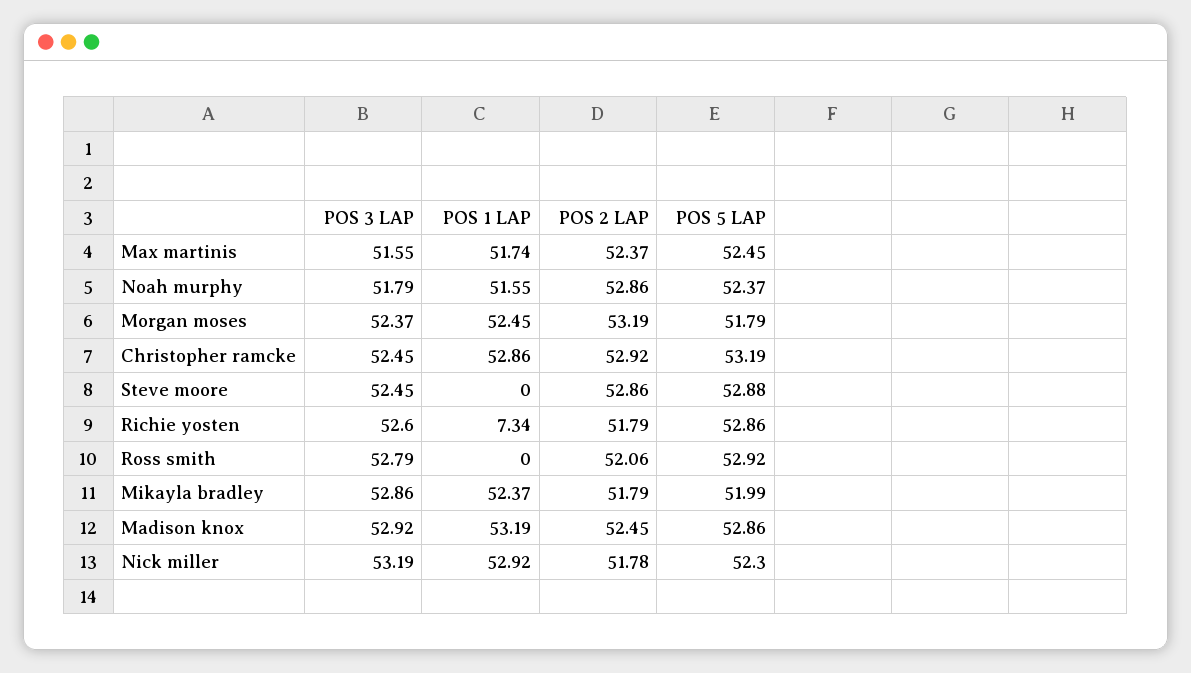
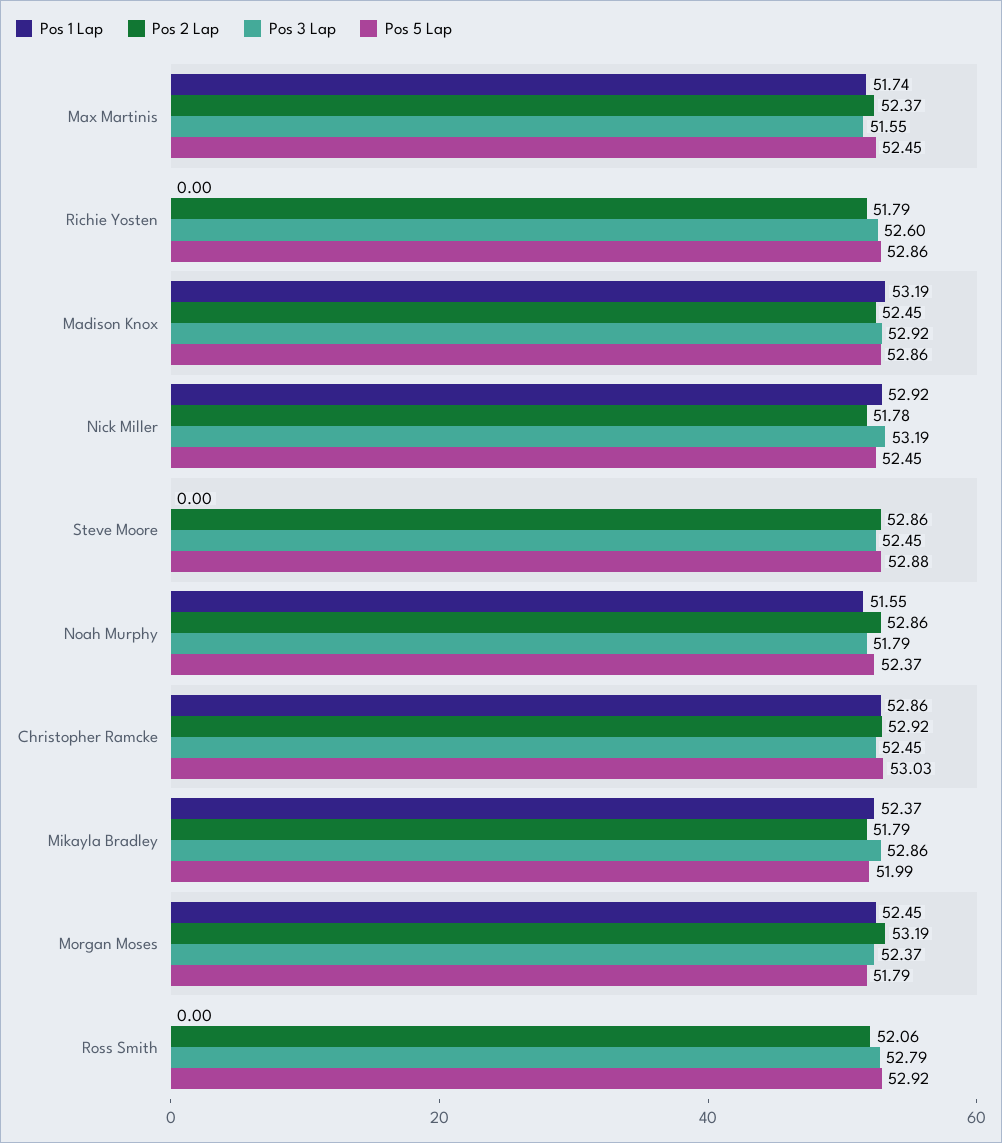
  {
    "POS 3 LAP": {
      "Max martinis": 51.55,
      "Noah murphy": 51.79,
      "Morgan moses": 52.37,
      "Christopher ramcke": 52.45,
      "Steve moore": 52.45,
      "Richie yosten": 52.6,
      "Ross smith": 52.79,
      "Mikayla bradley": 52.86,
      "Madison knox": 52.92,
      "Nick miller": 53.19
    },
    "POS 1 LAP": {
      "Max martinis": 51.74,
      "Noah murphy": 51.55,
      "Morgan moses": 52.45,
      "Christopher ramcke": 52.86,
      "Steve moore": 0,
-     "Richie yosten": 7.34,
+     "Richie yosten": 0,
      "Ross smith": 0,
      "Mikayla bradley": 52.37,
      "Madison knox": 53.19,
      "Nick miller": 52.92
    },
    "POS 2 LAP": {
      "Max martinis": 52.37,
      "Noah murphy": 52.86,
      "Morgan moses": 53.19,
      "Christopher ramcke": 52.92,
      "Steve moore": 52.86,
      "Richie yosten": 51.79,
      "Ross smith": 52.06,
      "Mikayla bradley": 51.79,
      "Madison knox": 52.45,
      "Nick miller": 51.78
    },
    "POS 5 LAP": {
      "Max martinis": 52.45,
      "Noah murphy": 52.37,
      "Morgan moses": 51.79,
-     "Christopher ramcke": 53.19,
+     "Christopher ramcke": 53.03,
      "Steve moore": 52.88,
      "Richie yosten": 52.86,
      "Ross smith": 52.92,
      "Mikayla bradley": 51.99,
      "Madison knox": 52.86,
-     "Nick miller": 52.3
+     "Nick miller": 52.45
    }
  }

